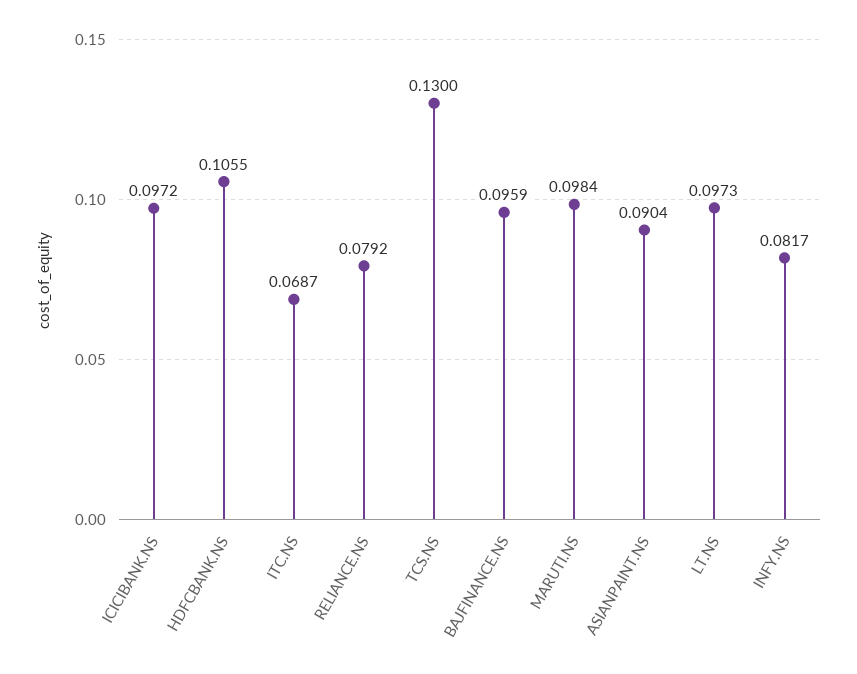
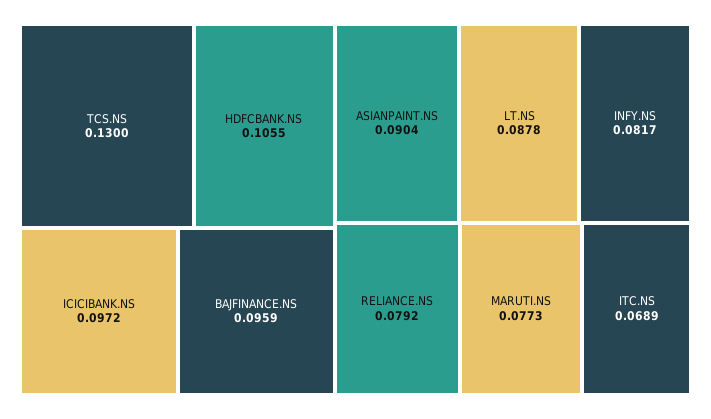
  {
    "ICICIBANK.NS": 0.0972,
    "HDFCBANK.NS": 0.1055,
-   "ITC.NS": 0.0687,
+   "ITC.NS": 0.0689,
    "RELIANCE.NS": 0.0792,
    "TCS.NS": 0.13,
    "BAJFINANCE.NS": 0.0959,
-   "MARUTI.NS": 0.0984,
+   "MARUTI.NS": 0.0773,
    "ASIANPAINT.NS": 0.0904,
-   "LT.NS": 0.0973,
+   "LT.NS": 0.0878,
    "INFY.NS": 0.0817
  }

